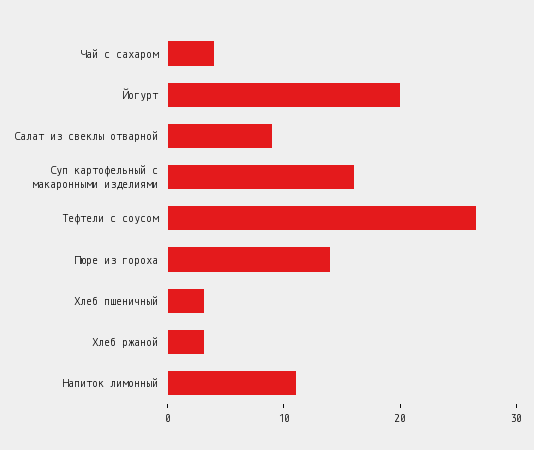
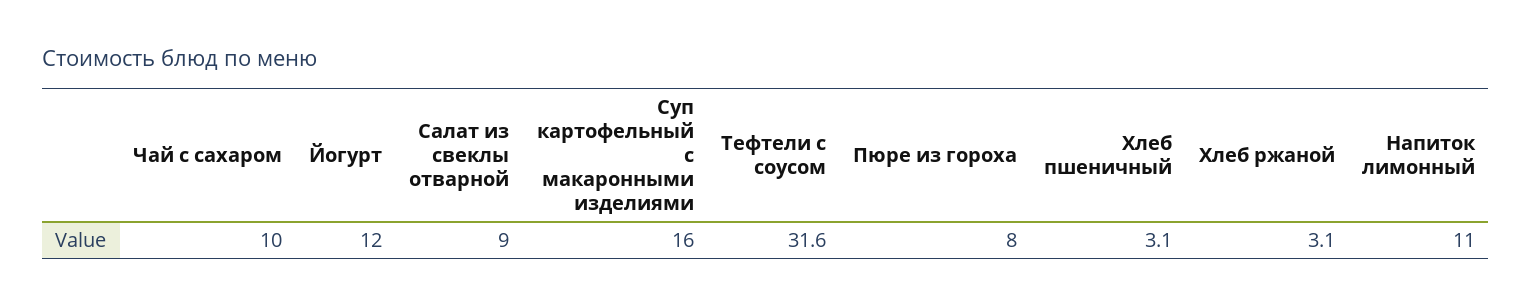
  {
-   "Чай с сахаром": 4,
+   "Чай с сахаром": 10,
-   "Йогурт": 20,
+   "Йогурт": 12,
    "Салат из свеклы отварной": 9,
    "Суп картофельный с макаронными изделиями": 16,
-   "Тефтели с соусом": 26,
+   "Тефтели с соусом": 31.6,
-   "Пюре из гороха": 14,
+   "Пюре из гороха": 8,
    "Хлеб пшеничный": 3.1,
    "Хлеб ржаной": 3.1,
    "Напиток лимонный": 11
  }

